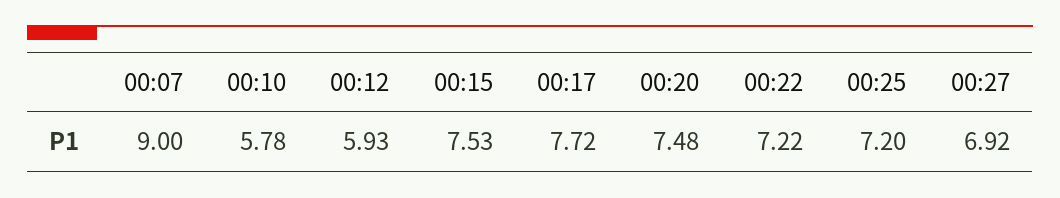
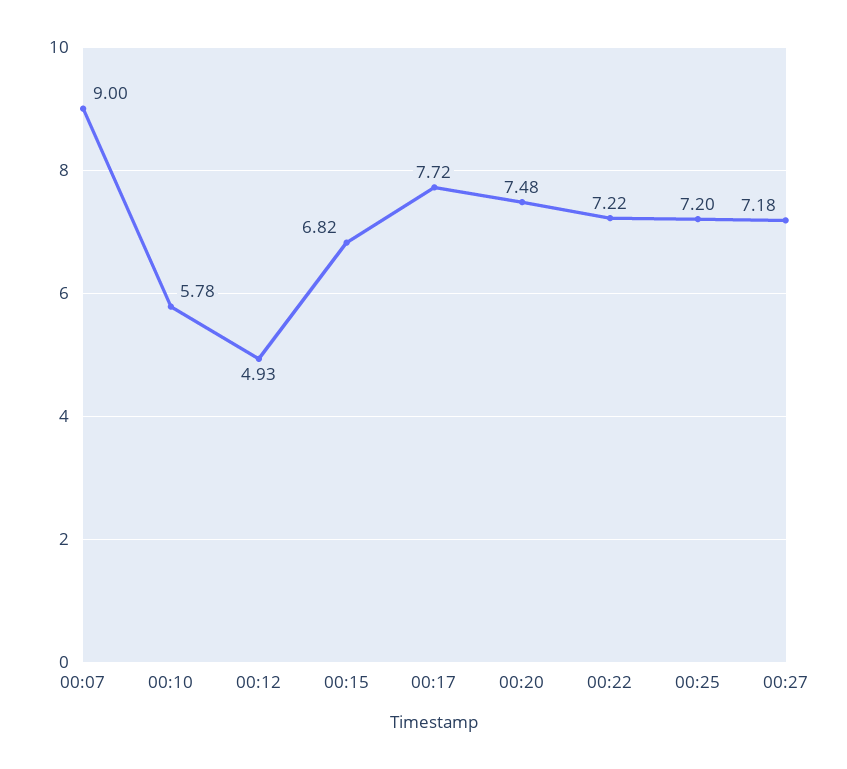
  {
    "00:07": 9,
    "00:10": 5.78,
-   "00:12": 5.93,
+   "00:12": 4.93,
-   "00:15": 7.53,
+   "00:15": 6.82,
    "00:17": 7.72,
    "00:20": 7.48,
    "00:22": 7.22,
    "00:25": 7.2,
-   "00:27": 6.92
+   "00:27": 7.18
  }

